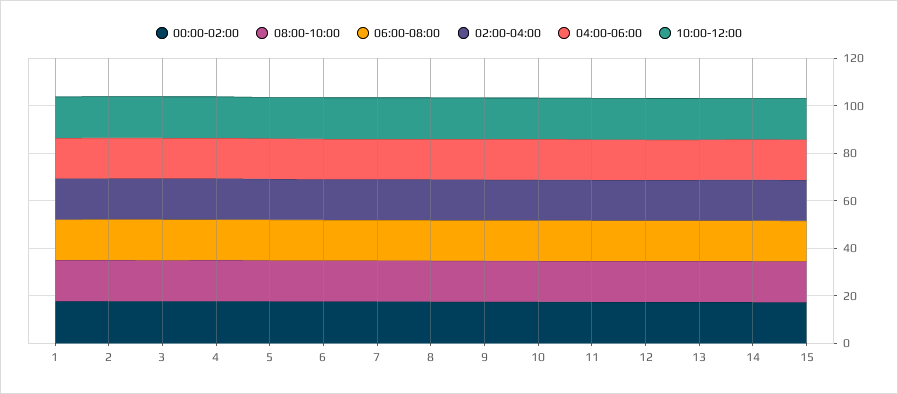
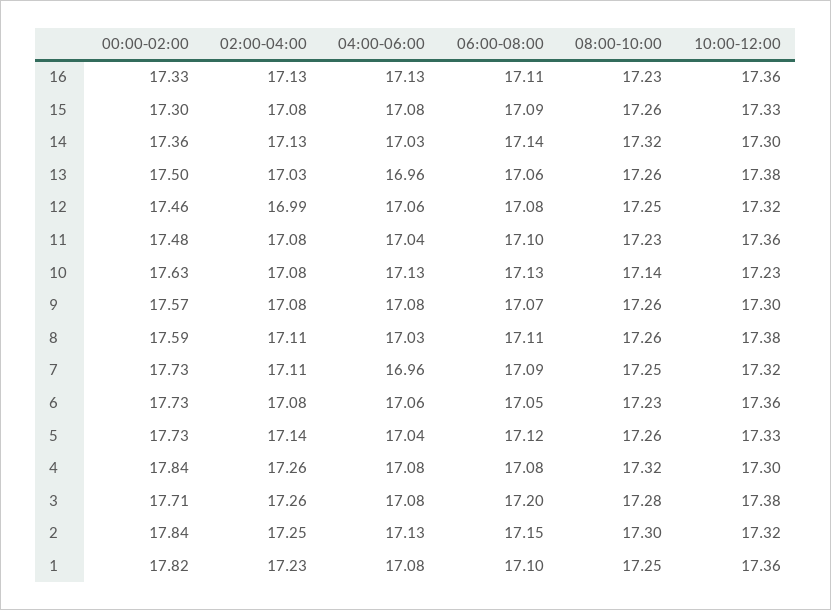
  {
    "00:00-02:00": {
      "1": 17.82,
      "2": 17.84,
      "3": 17.71,
      "4": 17.84,
      "5": 17.73,
      "6": 17.73,
      "7": 17.73,
      "8": 17.59,
      "9": 17.57,
      "10": 17.63,
      "11": 17.48,
      "12": 17.46,
      "13": 17.5,
      "14": 17.36,
-     "15": 17.3
+     "15": 17.3,
+     "16": 17.33
    },
    "08:00-10:00": {
      "1": 17.25,
      "2": 17.3,
      "3": 17.28,
      "4": 17.32,
      "5": 17.26,
      "6": 17.23,
      "7": 17.25,
      "8": 17.26,
      "9": 17.26,
      "10": 17.14,
      "11": 17.23,
      "12": 17.25,
      "13": 17.26,
      "14": 17.32,
-     "15": 17.26
+     "15": 17.26,
+     "16": 17.23
    },
    "06:00-08:00": {
      "1": 17.1,
      "2": 17.15,
      "3": 17.2,
      "4": 17.08,
      "5": 17.12,
      "6": 17.05,
      "7": 17.09,
      "8": 17.11,
      "9": 17.07,
      "10": 17.13,
      "11": 17.1,
      "12": 17.08,
      "13": 17.06,
      "14": 17.14,
-     "15": 17.09
+     "15": 17.09,
+     "16": 17.11
    },
    "02:00-04:00": {
      "1": 17.23,
      "2": 17.25,
      "3": 17.26,
      "4": 17.26,
      "5": 17.14,
      "6": 17.08,
      "7": 17.11,
      "8": 17.11,
      "9": 17.08,
      "10": 17.08,
      "11": 17.08,
      "12": 16.99,
      "13": 17.03,
      "14": 17.13,
-     "15": 17.08
+     "15": 17.08,
+     "16": 17.13
    },
    "04:00-06:00": {
      "1": 17.08,
      "2": 17.13,
      "3": 17.08,
      "4": 17.08,
      "5": 17.04,
      "6": 17.06,
      "7": 16.96,
      "8": 17.03,
      "9": 17.08,
      "10": 17.13,
      "11": 17.04,
      "12": 17.06,
      "13": 16.96,
      "14": 17.03,
-     "15": 17.08
+     "15": 17.08,
+     "16": 17.13
    },
    "10:00-12:00": {
      "1": 17.36,
      "2": 17.32,
      "3": 17.38,
      "4": 17.3,
      "5": 17.33,
      "6": 17.36,
      "7": 17.32,
      "8": 17.38,
      "9": 17.3,
      "10": 17.23,
      "11": 17.36,
      "12": 17.32,
      "13": 17.38,
      "14": 17.3,
-     "15": 17.33
+     "15": 17.33,
+     "16": 17.36
    }
  }

